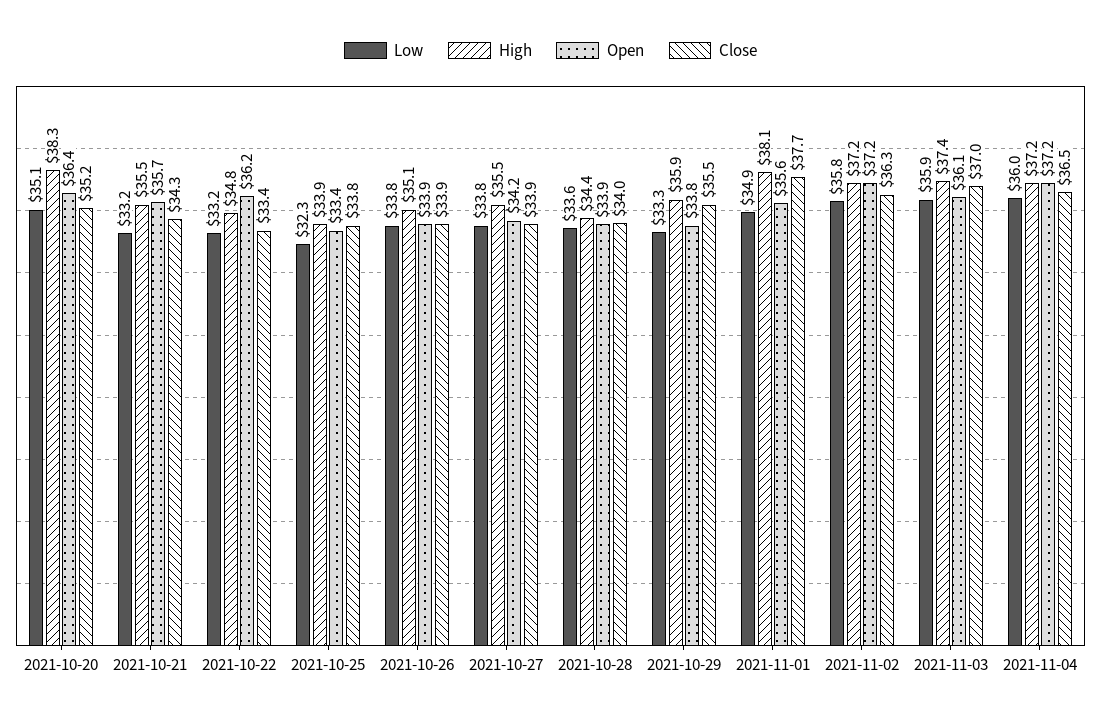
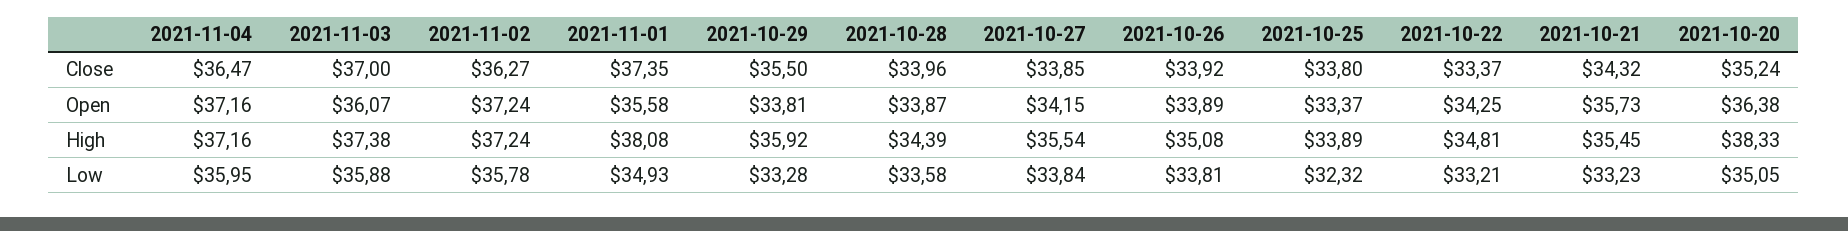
  {
    "Low": {
      "2021-10-20": 35.05,
      "2021-10-21": 33.23,
      "2021-10-22": 33.21,
      "2021-10-25": 32.32,
      "2021-10-26": 33.81,
      "2021-10-27": 33.84,
      "2021-10-28": 33.58,
      "2021-10-29": 33.28,
      "2021-11-01": 34.93,
      "2021-11-02": 35.78,
      "2021-11-03": 35.88,
      "2021-11-04": 35.95
    },
    "High": {
      "2021-10-20": 38.33,
      "2021-10-21": 35.45,
      "2021-10-22": 34.81,
      "2021-10-25": 33.89,
      "2021-10-26": 35.08,
      "2021-10-27": 35.54,
      "2021-10-28": 34.39,
      "2021-10-29": 35.92,
      "2021-11-01": 38.08,
      "2021-11-02": 37.24,
      "2021-11-03": 37.38,
      "2021-11-04": 37.16
    },
    "Open": {
      "2021-10-20": 36.38,
      "2021-10-21": 35.73,
-     "2021-10-22": 36.2,
+     "2021-10-22": 34.25,
      "2021-10-25": 33.37,
      "2021-10-26": 33.89,
      "2021-10-27": 34.15,
      "2021-10-28": 33.87,
      "2021-10-29": 33.81,
      "2021-11-01": 35.58,
      "2021-11-02": 37.24,
      "2021-11-03": 36.07,
      "2021-11-04": 37.16
    },
    "Close": {
      "2021-10-20": 35.24,
      "2021-10-21": 34.32,
      "2021-10-22": 33.37,
      "2021-10-25": 33.8,
      "2021-10-26": 33.92,
      "2021-10-27": 33.85,
      "2021-10-28": 33.96,
      "2021-10-29": 35.5,
-     "2021-11-01": 37.7,
+     "2021-11-01": 37.35,
      "2021-11-02": 36.27,
      "2021-11-03": 37,
      "2021-11-04": 36.47
    }
  }

